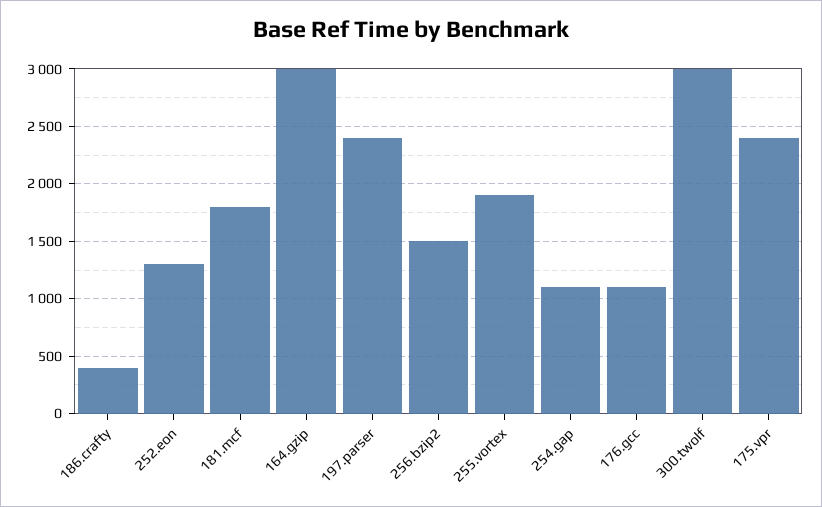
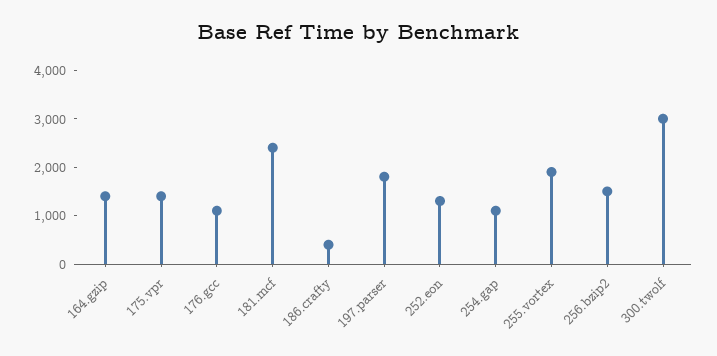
  {
    "186.crafty": 400,
    "252.eon": 1300,
-   "181.mcf": 1800,
+   "181.mcf": 2400,
-   "164.gzip": 3000,
+   "164.gzip": 1400,
-   "197.parser": 2400,
+   "197.parser": 1800,
    "256.bzip2": 1500,
    "255.vortex": 1900,
    "254.gap": 1100,
    "176.gcc": 1100,
    "300.twolf": 3000,
-   "175.vpr": 2400
+   "175.vpr": 1400
  }

